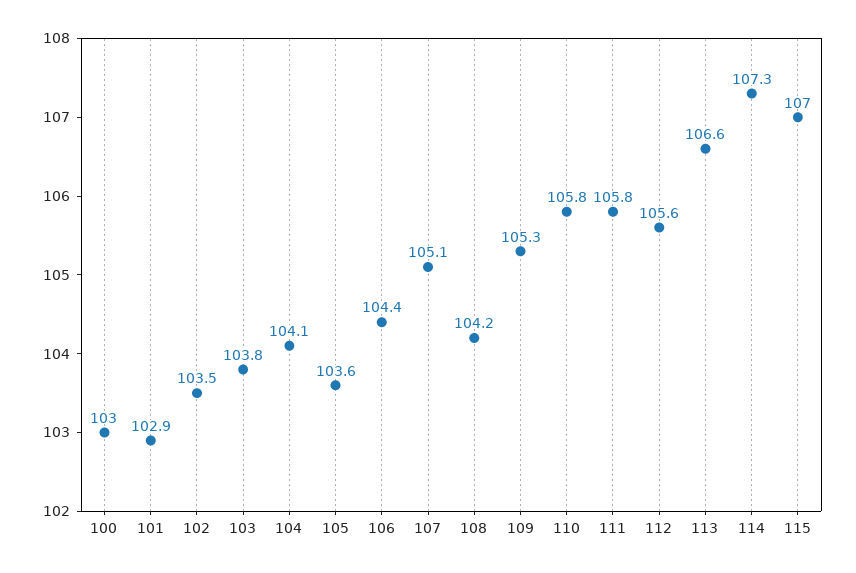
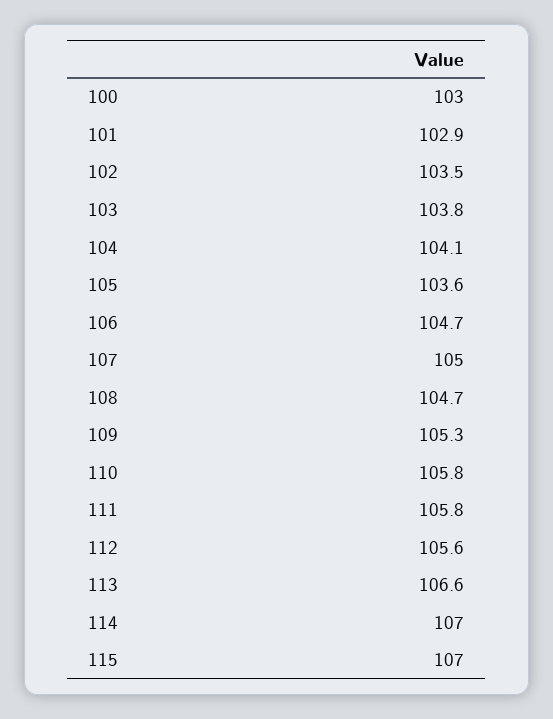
  {
    "100": 103,
    "101": 102.9,
    "102": 103.5,
    "103": 103.8,
    "104": 104.1,
    "105": 103.6,
-   "106": 104.4,
+   "106": 104.7,
-   "107": 105.1,
+   "107": 105,
-   "108": 104.2,
+   "108": 104.7,
    "109": 105.3,
    "110": 105.8,
    "111": 105.8,
    "112": 105.6,
    "113": 106.6,
-   "114": 107.3,
+   "114": 107,
    "115": 107
  }

